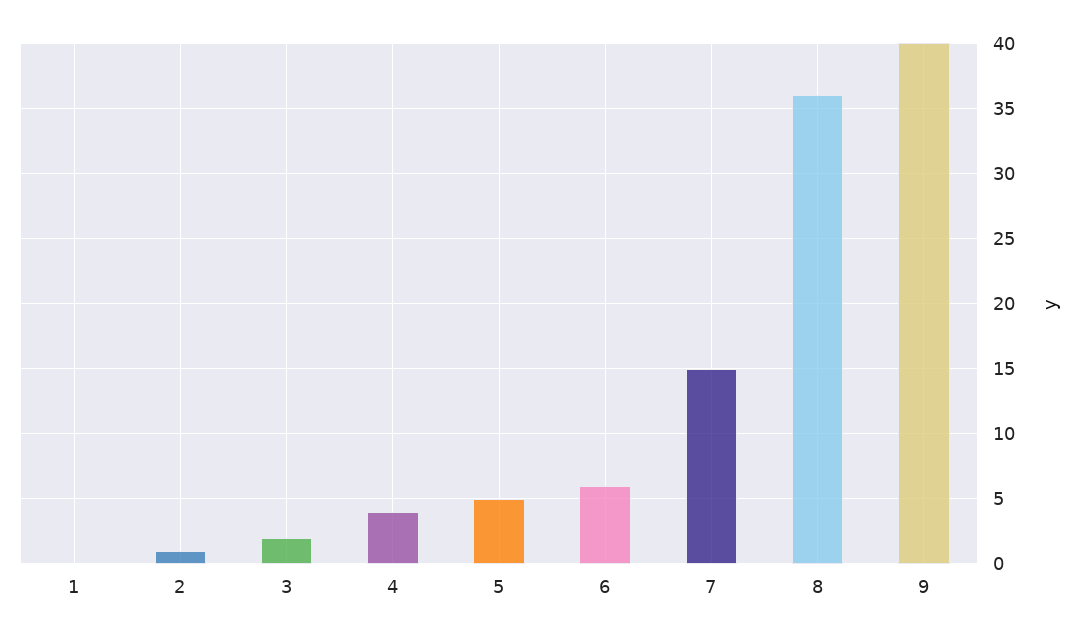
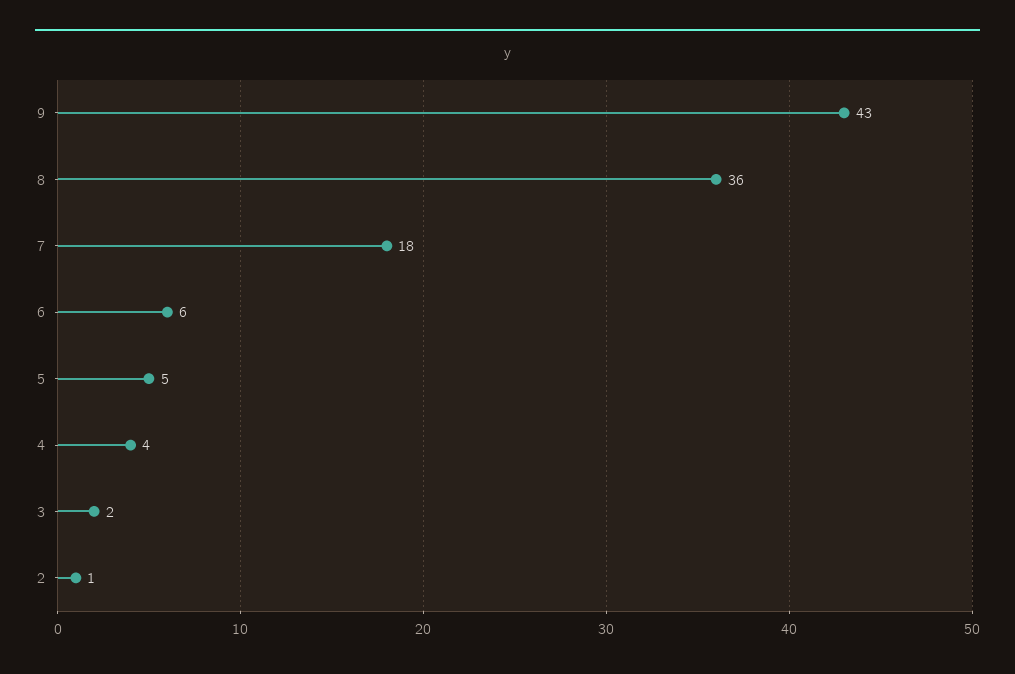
  {
-   "1": 0,
    "2": 1,
    "3": 2,
    "4": 4,
    "5": 5,
    "6": 6,
-   "7": 15,
+   "7": 18,
    "8": 36,
-   "9": 40
+   "9": 43
  }

